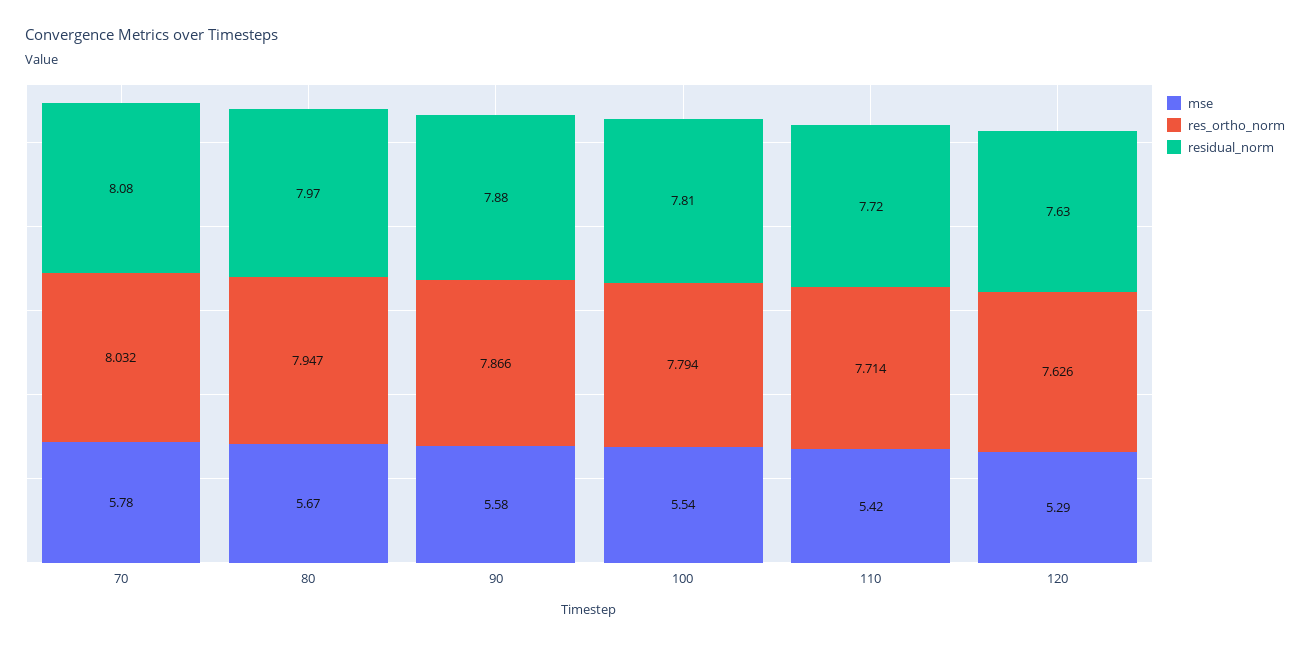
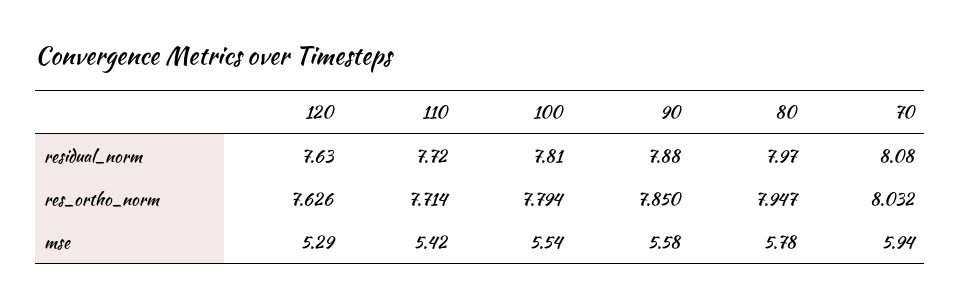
  {
    "mse": {
-     "70": 5.78,
+     "70": 5.94,
-     "80": 5.67,
+     "80": 5.78,
      "90": 5.58,
      "100": 5.54,
      "110": 5.42,
      "120": 5.29
    },
    "res_ortho_norm": {
      "70": 8.032,
      "80": 7.947,
-     "90": 7.866,
+     "90": 7.85,
      "100": 7.794,
      "110": 7.714,
      "120": 7.626
    },
    "residual_norm": {
      "70": 8.08,
      "80": 7.97,
      "90": 7.88,
      "100": 7.81,
      "110": 7.72,
      "120": 7.63
    }
  }

